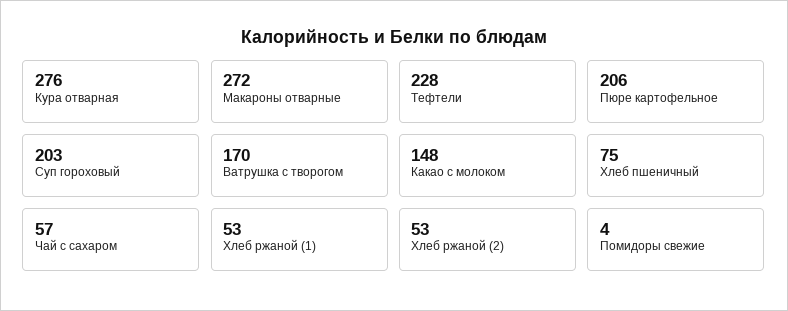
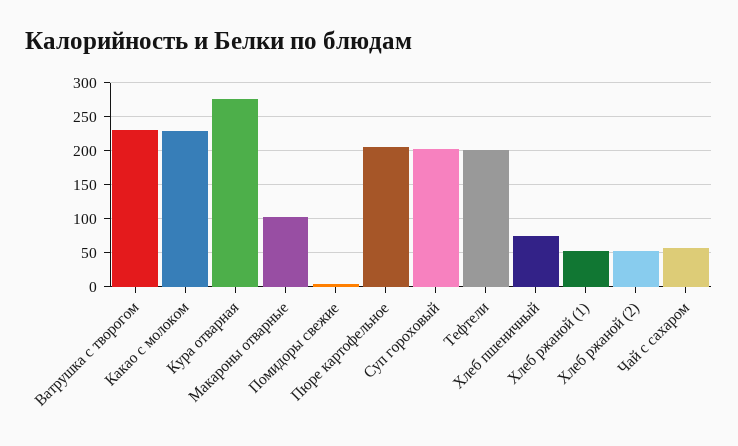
  {
    "Кура отварная": 276,
-   "Макароны отварные": 272,
+   "Макароны отварные": 100,
-   "Тефтели": 228,
+   "Тефтели": 200,
    "Пюре картофельное": 206,
    "Суп гороховый": 203,
-   "Ватрушка с творогом": 170,
+   "Ватрушка с творогом": 230,
-   "Какао с молоком": 148,
+   "Какао с молоком": 230,
    "Хлеб пшеничный": 75,
    "Чай с сахаром": 57,
    "Хлеб ржаной (1)": 53,
    "Хлеб ржаной (2)": 53,
    "Помидоры свежие": 4
  }

